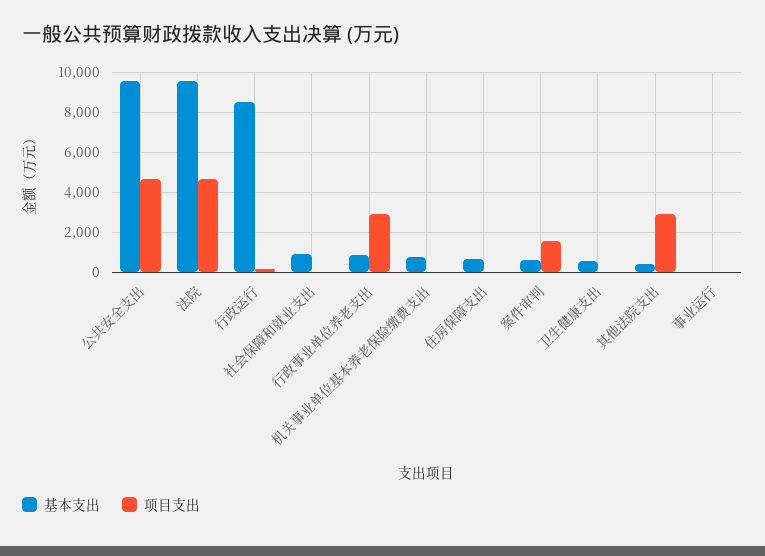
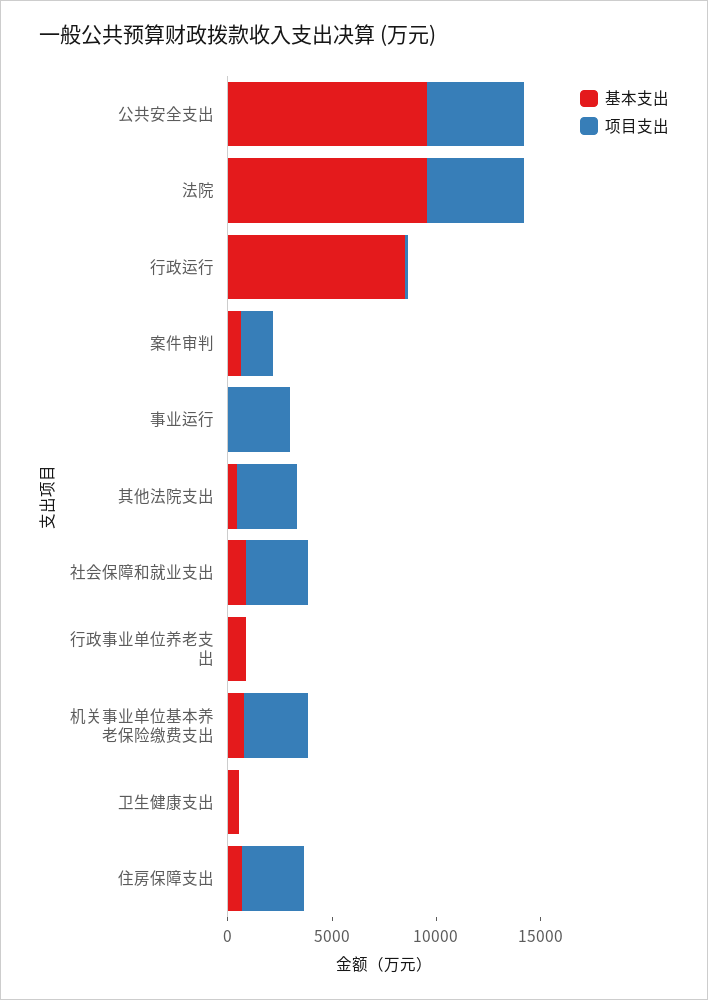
  {
    "基本支出": {
      "公共安全支出": 9500,
      "法院": 9500,
      "行政运行": 8500,
      "社会保障和就业支出": 1000,
      "行政事业单位养老支出": 1000,
      "机关事业单位基本养老保险缴费支出": 1000,
      "住房保障支出": 500,
      "案件审判": 500,
      "卫生健康支出": 500,
      "其他法院支出": 500,
      "事业运行": 0
    },
    "项目支出": {
      "公共安全支出": 4500,
      "法院": 4500,
      "行政运行": 0,
-     "社会保障和就业支出": 0,
+     "社会保障和就业支出": 3000,
-     "行政事业单位养老支出": 3000,
+     "行政事业单位养老支出": 0,
-     "机关事业单位基本养老保险缴费支出": 0,
+     "机关事业单位基本养老保险缴费支出": 3000,
-     "住房保障支出": 0,
+     "住房保障支出": 3000,
      "案件审判": 1500,
      "卫生健康支出": 0,
      "其他法院支出": 3000,
-     "事业运行": 0
+     "事业运行": 3000
    }
  }

